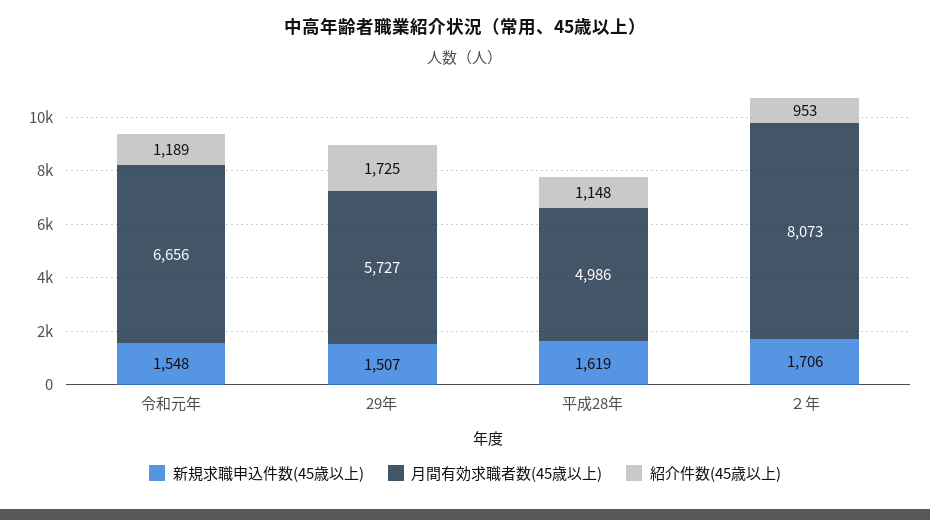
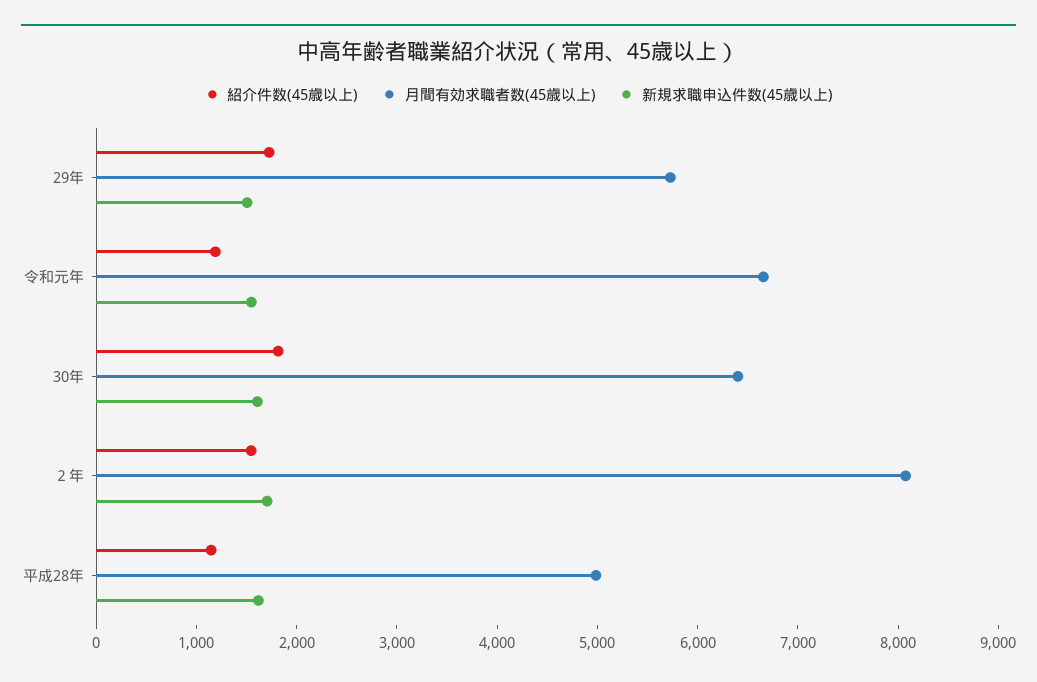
  {
    "新規求職申込件数(45歳以上)": {
      "令和元年": 1548,
      "29年": 1507,
      "平成28年": 1619,
-     "２年": 1706
+     "２年": 1706,
+     "30年": 1600
    },
    "月間有効求職者数(45歳以上)": {
      "令和元年": 6656,
      "29年": 5727,
      "平成28年": 4986,
-     "２年": 8073
+     "２年": 8073,
+     "30年": 6400
    },
    "紹介件数(45歳以上)": {
      "令和元年": 1189,
      "29年": 1725,
      "平成28年": 1148,
-     "２年": 953
+     "２年": 1600,
+     "30年": 1800
    }
  }

